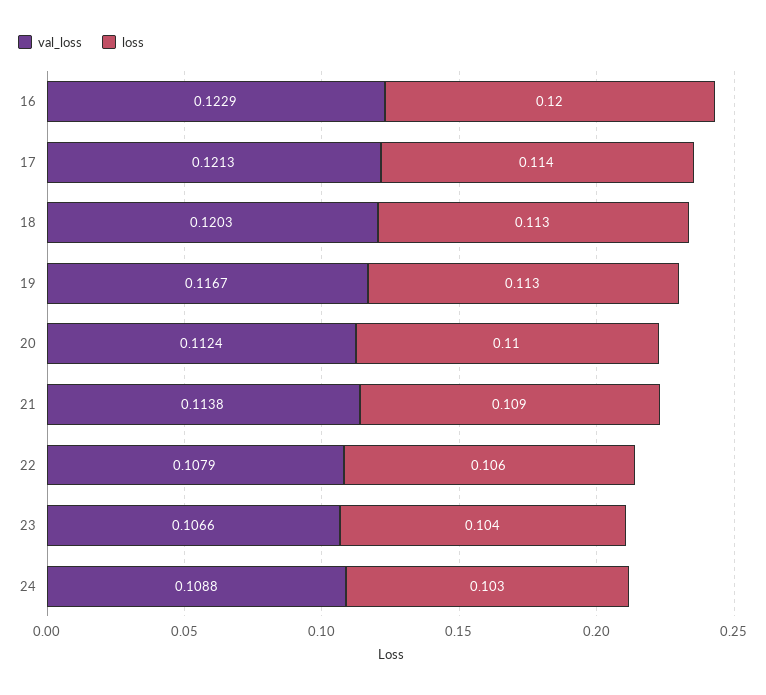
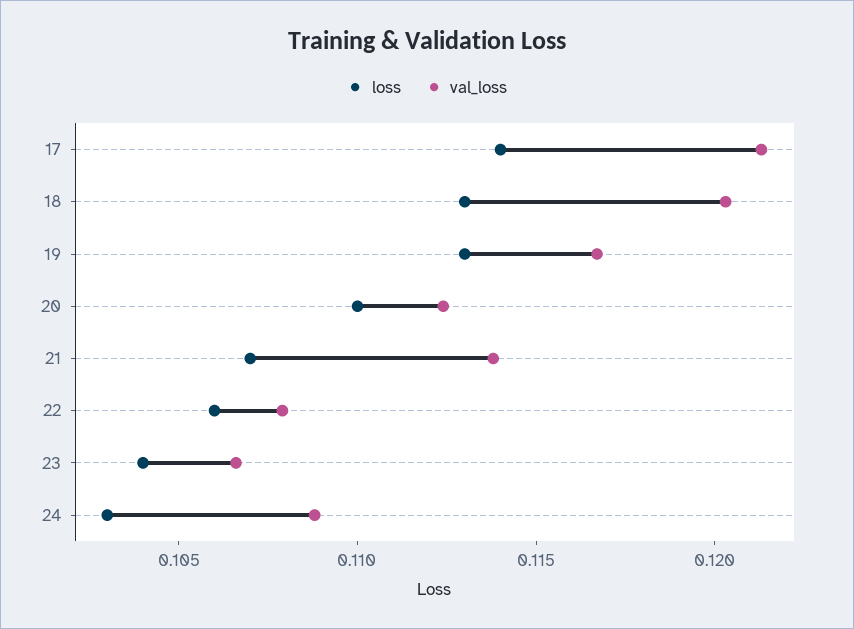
  {
    "val_loss": {
-     "16": 0.1229,
      "17": 0.1213,
      "18": 0.1203,
      "19": 0.1167,
      "20": 0.1124,
      "21": 0.1138,
      "22": 0.1079,
      "23": 0.1066,
      "24": 0.1088
    },
    "loss": {
-     "16": 0.12,
      "17": 0.114,
      "18": 0.113,
      "19": 0.113,
      "20": 0.11,
-     "21": 0.109,
+     "21": 0.107,
      "22": 0.106,
      "23": 0.104,
      "24": 0.103
    }
  }

